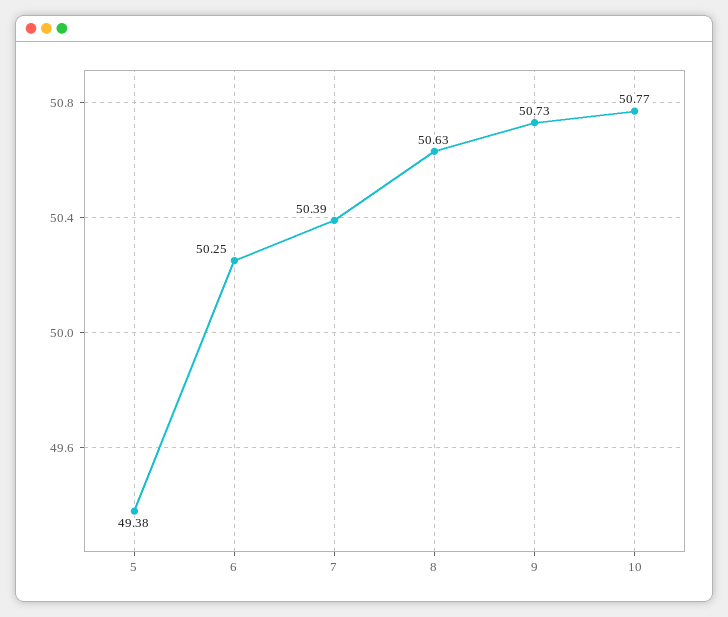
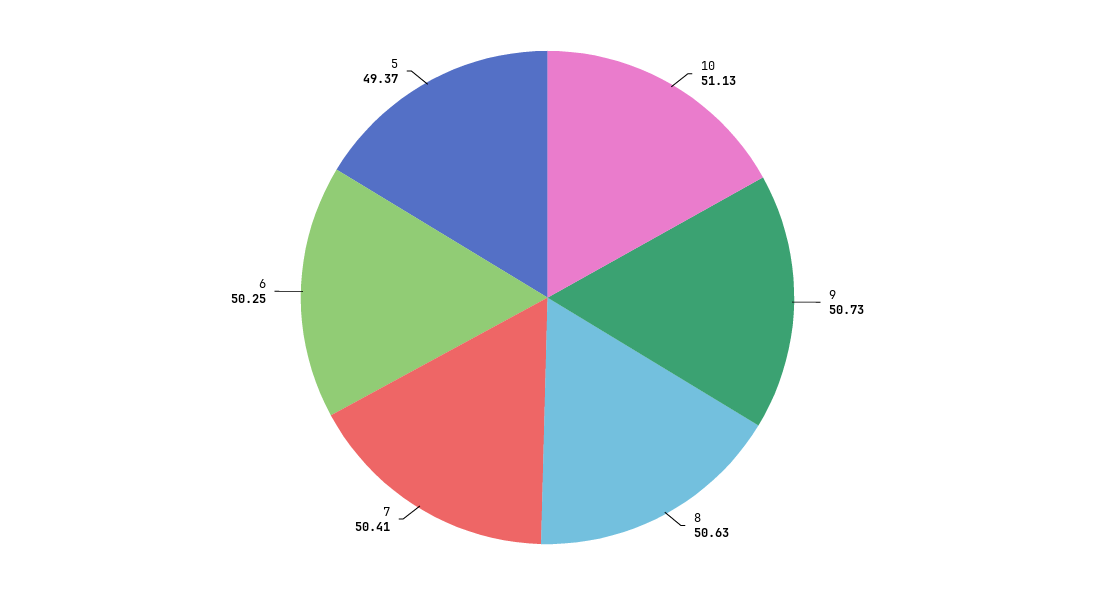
  {
-   "5": 49.38,
+   "5": 49.37,
    "6": 50.25,
-   "7": 50.39,
+   "7": 50.41,
    "8": 50.63,
    "9": 50.73,
-   "10": 50.77
+   "10": 51.13
  }

